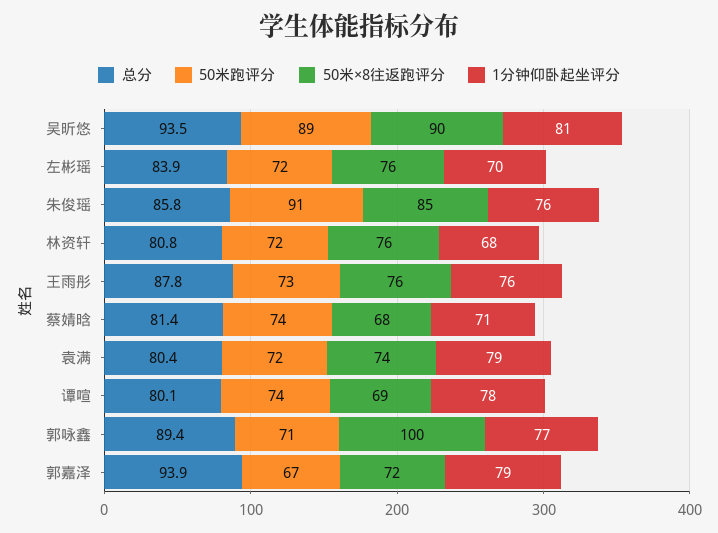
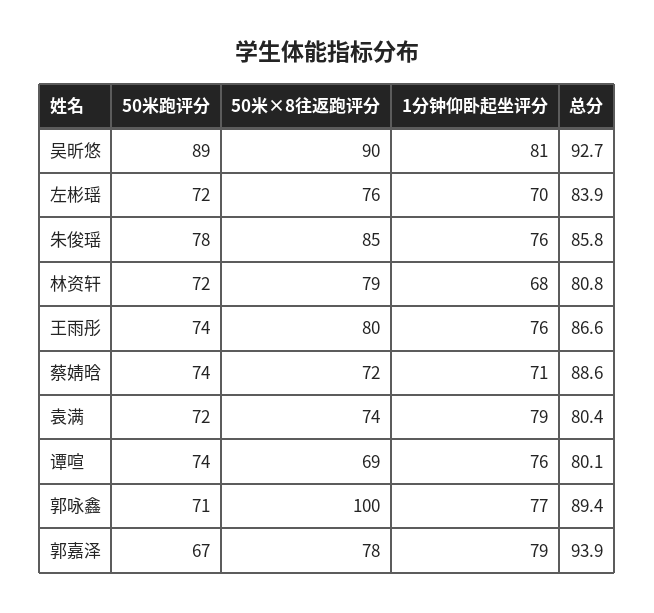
  {
    "总分": {
-     "吴昕悠": 93.5,
+     "吴昕悠": 92.7,
      "左彬瑶": 83.9,
      "朱俊瑶": 85.8,
      "林资轩": 80.8,
-     "王雨彤": 87.8,
+     "王雨彤": 86.6,
-     "蔡婧晗": 81.4,
+     "蔡婧晗": 88.6,
      "袁满": 80.4,
      "谭喧": 80.1,
      "郭咏鑫": 89.4,
      "郭嘉泽": 93.9
    },
    "50米跑评分": {
      "吴昕悠": 89,
      "左彬瑶": 72,
-     "朱俊瑶": 91,
+     "朱俊瑶": 78,
      "林资轩": 72,
-     "王雨彤": 73,
+     "王雨彤": 74,
      "蔡婧晗": 74,
      "袁满": 72,
      "谭喧": 74,
      "郭咏鑫": 71,
      "郭嘉泽": 67
    },
    "50米×8往返跑评分": {
      "吴昕悠": 90,
      "左彬瑶": 76,
      "朱俊瑶": 85,
-     "林资轩": 76,
+     "林资轩": 79,
-     "王雨彤": 76,
+     "王雨彤": 80,
-     "蔡婧晗": 68,
+     "蔡婧晗": 72,
      "袁满": 74,
      "谭喧": 69,
      "郭咏鑫": 100,
-     "郭嘉泽": 72
+     "郭嘉泽": 78
    },
    "1分钟仰卧起坐评分": {
      "吴昕悠": 81,
      "左彬瑶": 70,
      "朱俊瑶": 76,
      "林资轩": 68,
      "王雨彤": 76,
      "蔡婧晗": 71,
      "袁满": 79,
-     "谭喧": 78,
+     "谭喧": 76,
      "郭咏鑫": 77,
      "郭嘉泽": 79
    }
  }

